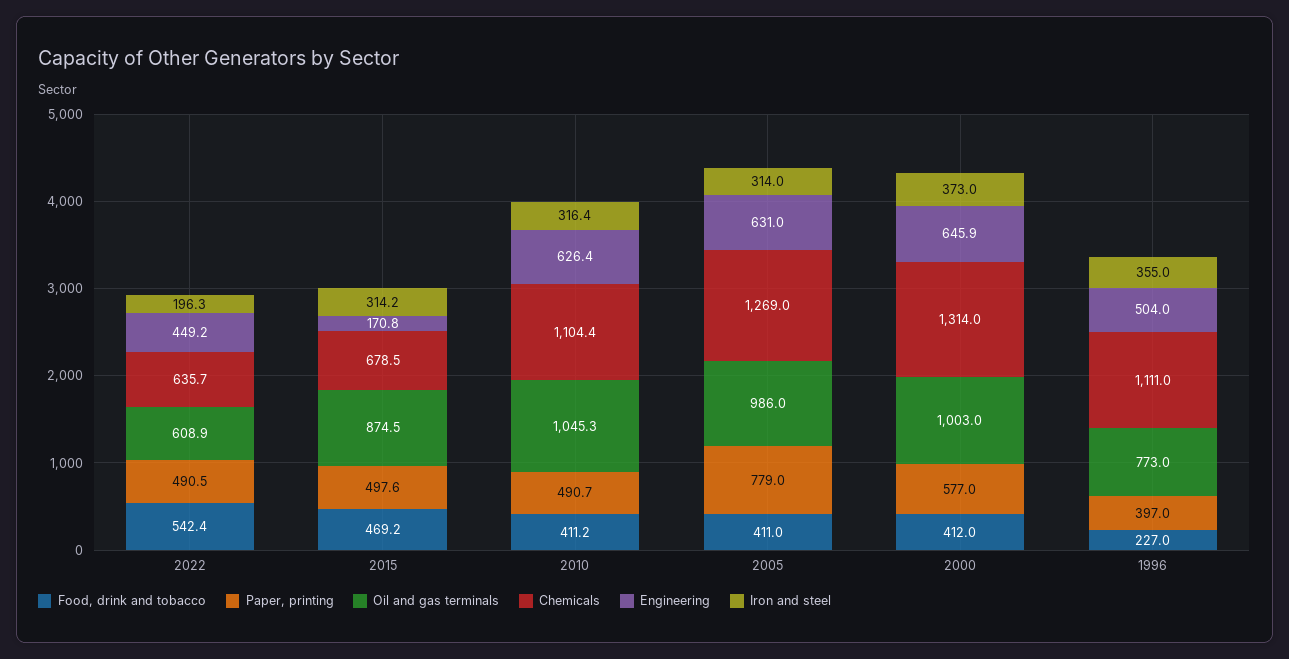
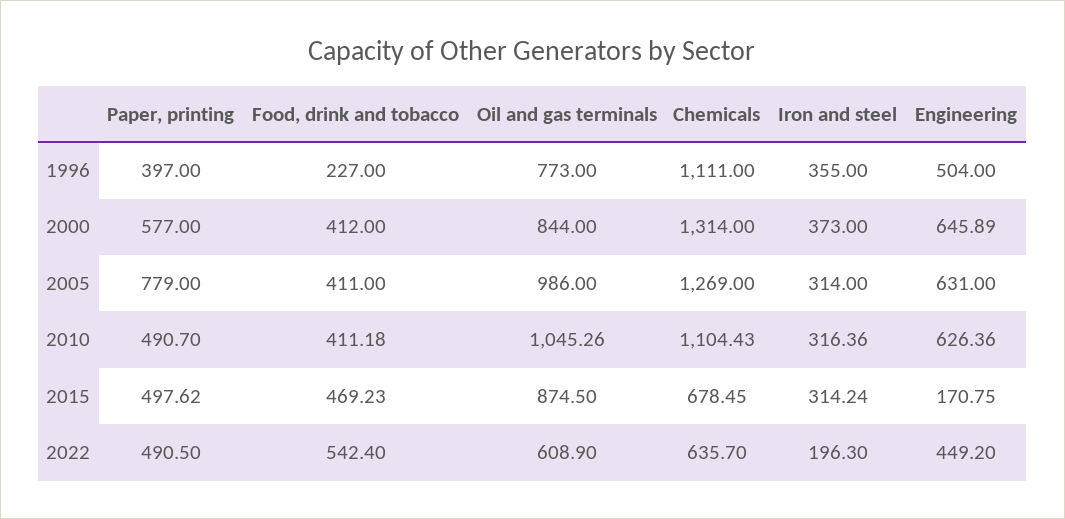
  {
    "Food, drink and tobacco": {
      "2022": 542.4,
      "2015": 469.23,
      "2010": 411.18,
      "2005": 411,
      "2000": 412,
      "1996": 227
    },
    "Paper, printing": {
      "2022": 490.5,
      "2015": 497.62,
      "2010": 490.7,
      "2005": 779,
      "2000": 577,
      "1996": 397
    },
    "Oil and gas terminals": {
      "2022": 608.9,
      "2015": 874.5,
      "2010": 1045.26,
      "2005": 986,
-     "2000": 1003,
+     "2000": 844,
      "1996": 773
    },
    "Chemicals": {
      "2022": 635.7,
      "2015": 678.45,
      "2010": 1104.43,
      "2005": 1269,
      "2000": 1314,
      "1996": 1111
    },
    "Engineering": {
      "2022": 449.2,
      "2015": 170.75,
      "2010": 626.36,
      "2005": 631,
      "2000": 645.89,
      "1996": 504
    },
    "Iron and steel": {
      "2022": 196.3,
      "2015": 314.24,
      "2010": 316.36,
      "2005": 314,
      "2000": 373,
      "1996": 355
    }
  }

